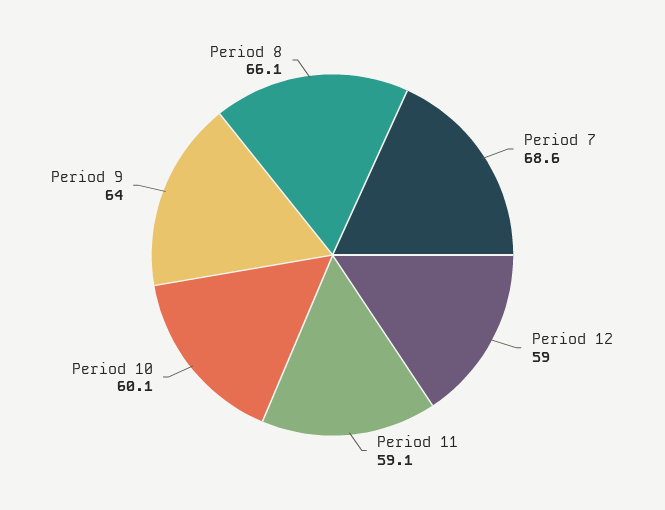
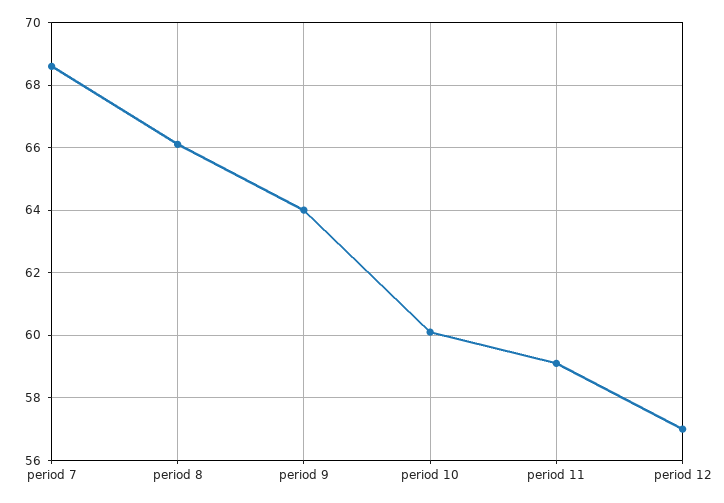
  {
    "Period 7": 68.6,
-   "Period 12": 59,
+   "Period 12": 57,
    "Period 11": 59.1,
    "Period 10": 60.1,
    "Period 9": 64,
    "Period 8": 66.1
  }

